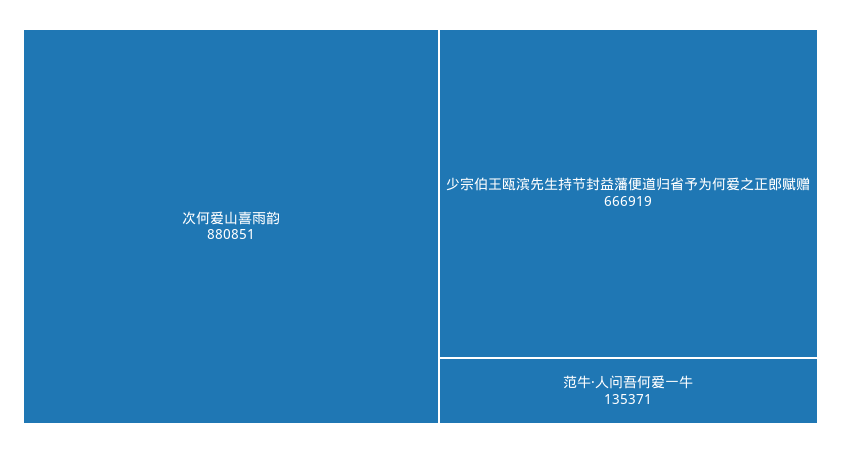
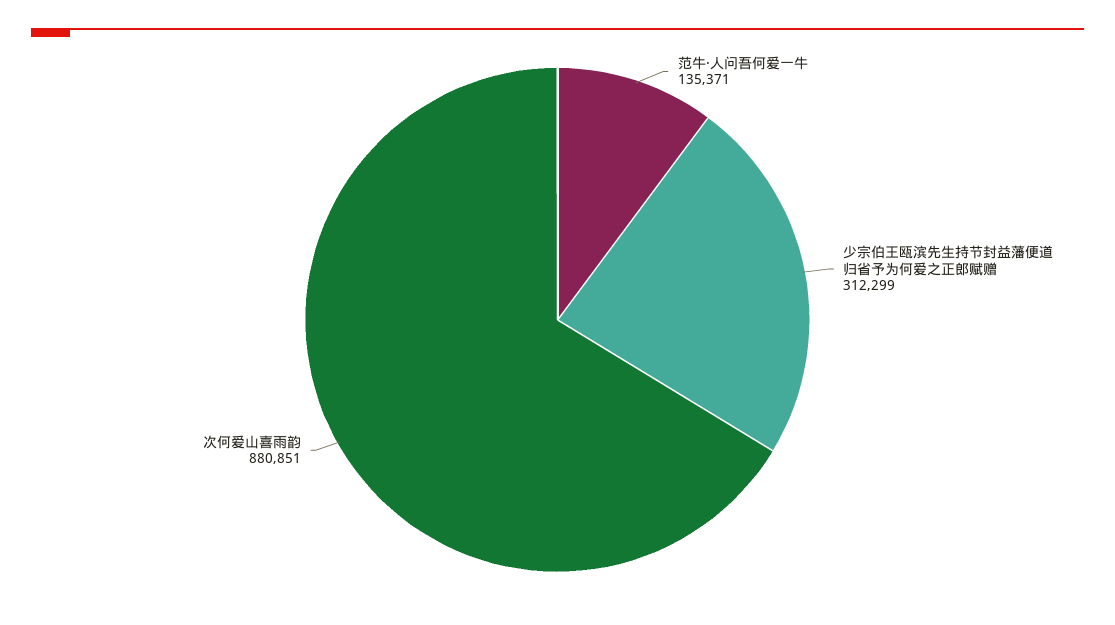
  {
    "次何爱山喜雨韵": 880851,
-   "少宗伯王瓯滨先生持节封益藩便道归省予为何爱之正郎赋赠": 666919,
+   "少宗伯王瓯滨先生持节封益藩便道归省予为何爱之正郎赋赠": 312299,
    "范牛·人问吾何爱一牛": 135371
  }

